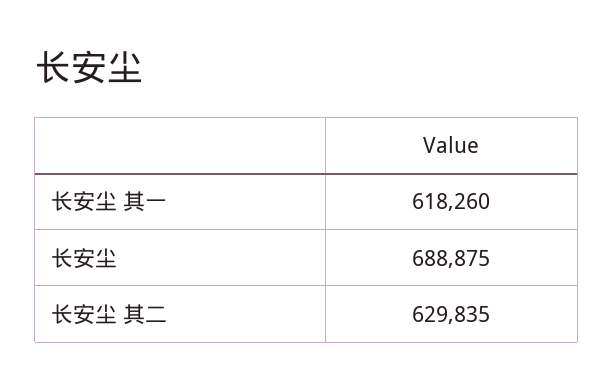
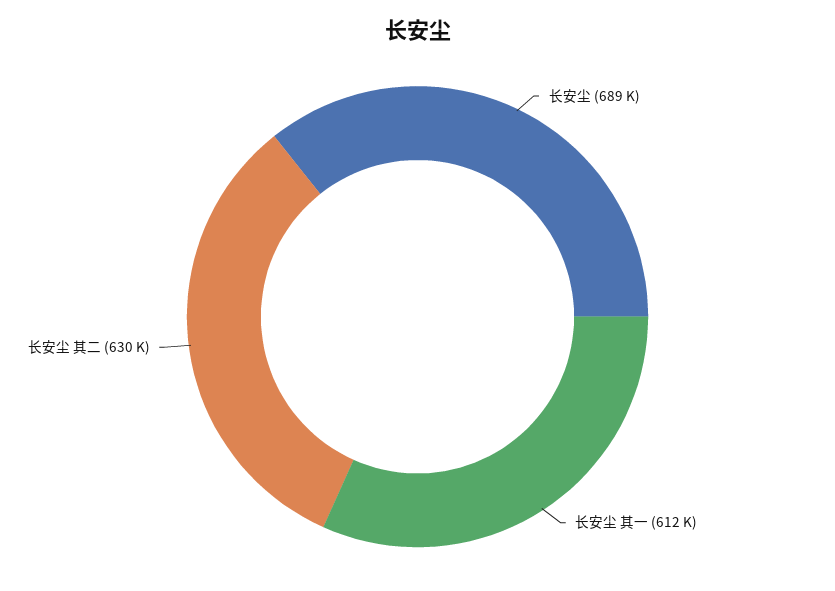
  {
-   "长安尘 其一": 618260,
+   "长安尘 其一": 612000,
    "长安尘": 688875,
    "长安尘 其二": 629835
  }

